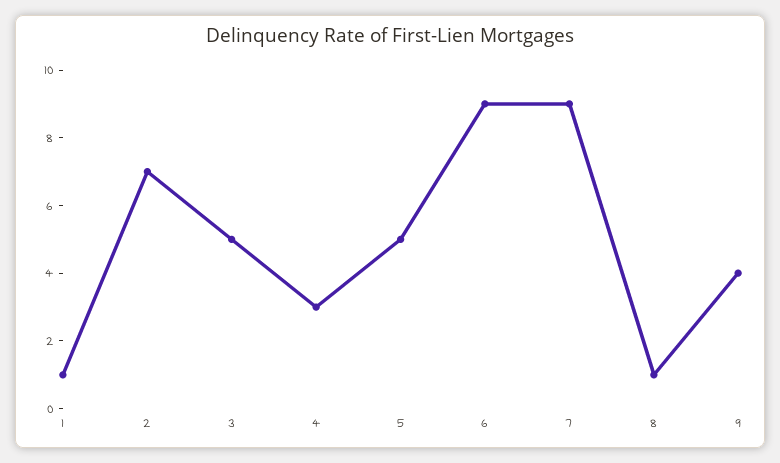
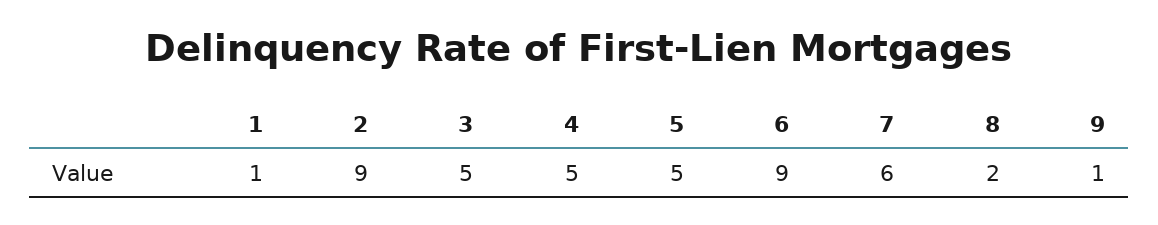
  {
    "1": 1,
-   "2": 7,
+   "2": 9,
    "3": 5,
-   "4": 3,
+   "4": 5,
    "5": 5,
    "6": 9,
-   "7": 9,
+   "7": 6,
-   "8": 1,
+   "8": 2,
-   "9": 4
+   "9": 1
  }

